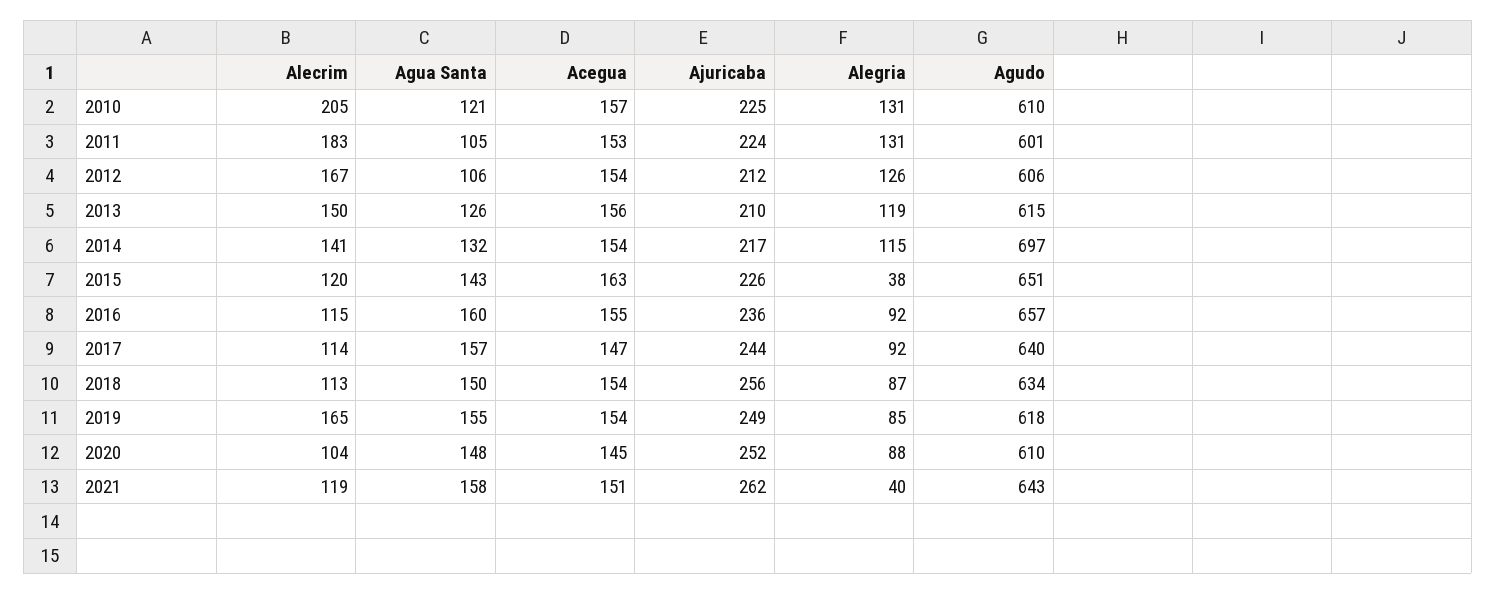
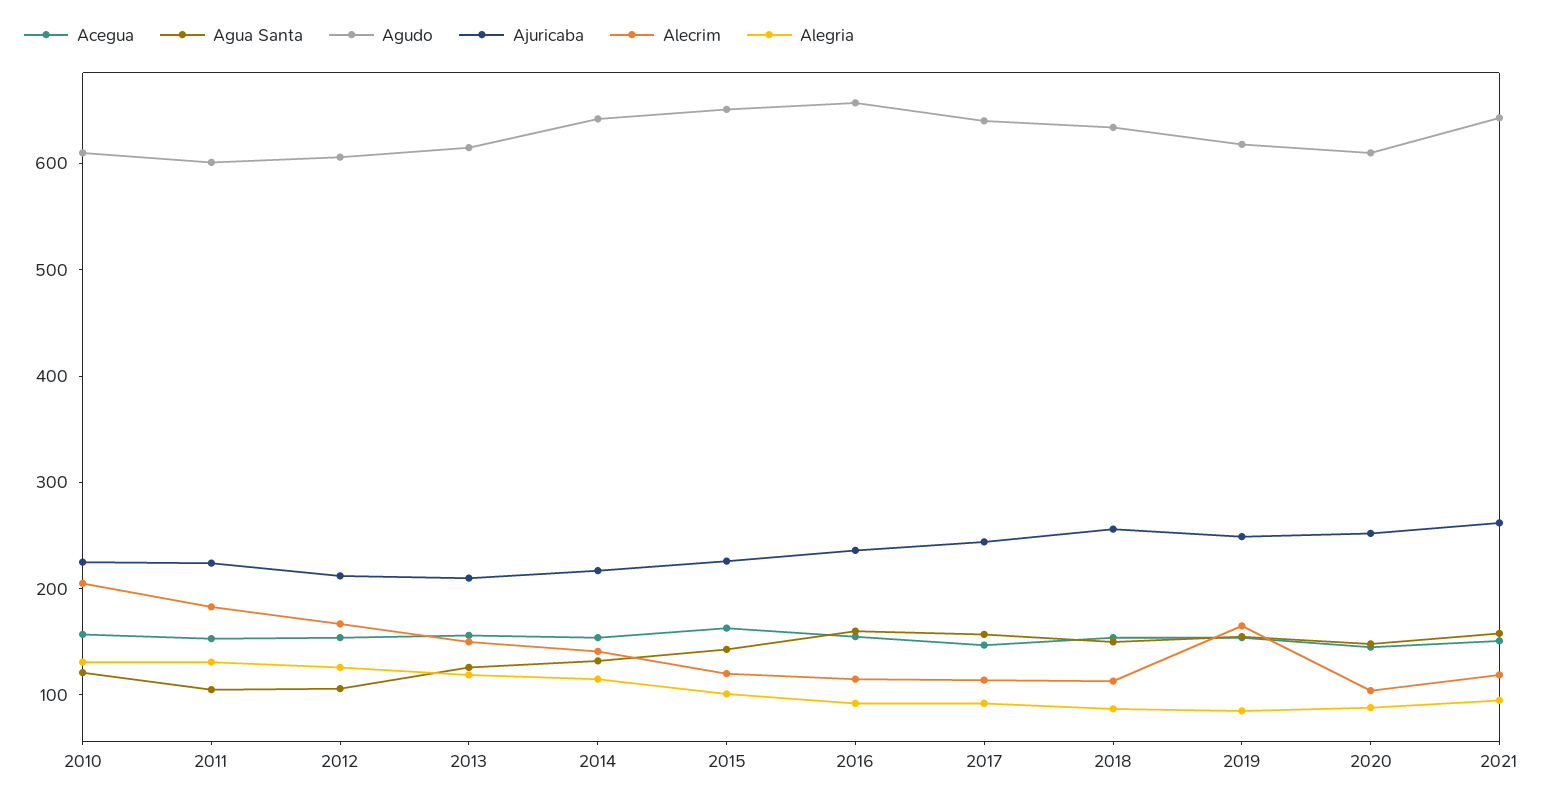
  {
    "Alecrim": {
      "2010": 205,
      "2011": 183,
      "2012": 167,
      "2013": 150,
      "2014": 141,
      "2015": 120,
      "2016": 115,
      "2017": 114,
      "2018": 113,
      "2019": 165,
      "2020": 104,
      "2021": 119
    },
    "Agua Santa": {
      "2010": 121,
      "2011": 105,
      "2012": 106,
      "2013": 126,
      "2014": 132,
      "2015": 143,
      "2016": 160,
      "2017": 157,
      "2018": 150,
      "2019": 155,
      "2020": 148,
      "2021": 158
    },
    "Acegua": {
      "2010": 157,
      "2011": 153,
      "2012": 154,
      "2013": 156,
      "2014": 154,
      "2015": 163,
      "2016": 155,
      "2017": 147,
      "2018": 154,
      "2019": 154,
      "2020": 145,
      "2021": 151
    },
    "Ajuricaba": {
      "2010": 225,
      "2011": 224,
      "2012": 212,
      "2013": 210,
      "2014": 217,
      "2015": 226,
      "2016": 236,
      "2017": 244,
      "2018": 256,
      "2019": 249,
      "2020": 252,
      "2021": 262
    },
    "Alegria": {
      "2010": 131,
      "2011": 131,
      "2012": 126,
      "2013": 119,
      "2014": 115,
-     "2015": 38,
+     "2015": 100,
      "2016": 92,
      "2017": 92,
      "2018": 87,
      "2019": 85,
      "2020": 88,
-     "2021": 40
+     "2021": 100
    },
    "Agudo": {
      "2010": 610,
      "2011": 601,
      "2012": 606,
      "2013": 615,
-     "2014": 697,
+     "2014": 640,
      "2015": 651,
      "2016": 657,
      "2017": 640,
      "2018": 634,
      "2019": 618,
      "2020": 610,
      "2021": 643
    }
  }

